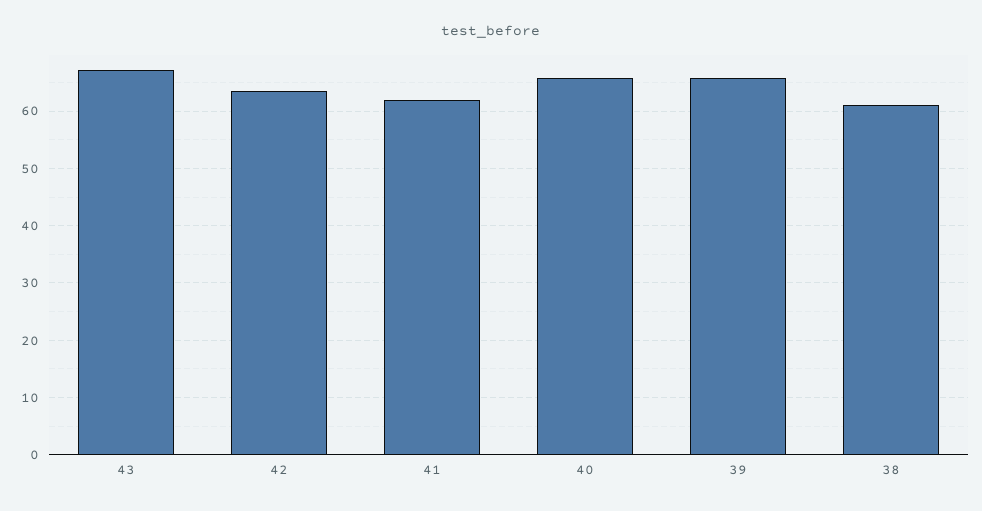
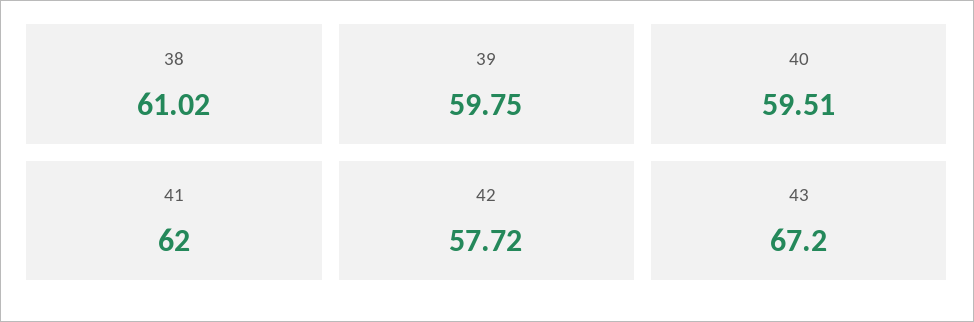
  {
    "43": 67.2,
-   "42": 64,
+   "42": 57.72,
    "41": 62,
-   "40": 66,
+   "40": 59.51,
-   "39": 66,
+   "39": 59.75,
    "38": 61.02
  }

